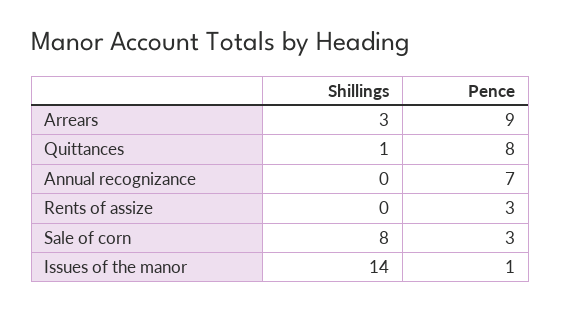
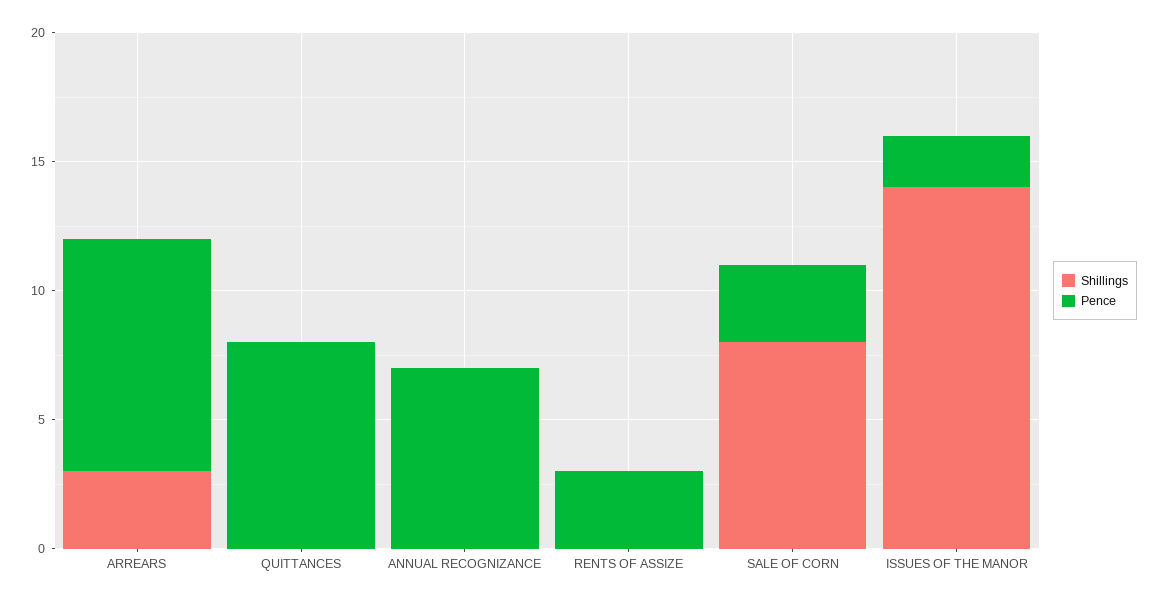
  {
    "Shillings": {
      "Arrears": 3,
-     "Quittances": 1,
+     "Quittances": 0,
      "Annual recognizance": 0,
      "Rents of assize": 0,
      "Sale of corn": 8,
      "Issues of the manor": 14
    },
    "Pence": {
      "Arrears": 9,
      "Quittances": 8,
      "Annual recognizance": 7,
      "Rents of assize": 3,
      "Sale of corn": 3,
-     "Issues of the manor": 1
+     "Issues of the manor": 2
    }
  }

